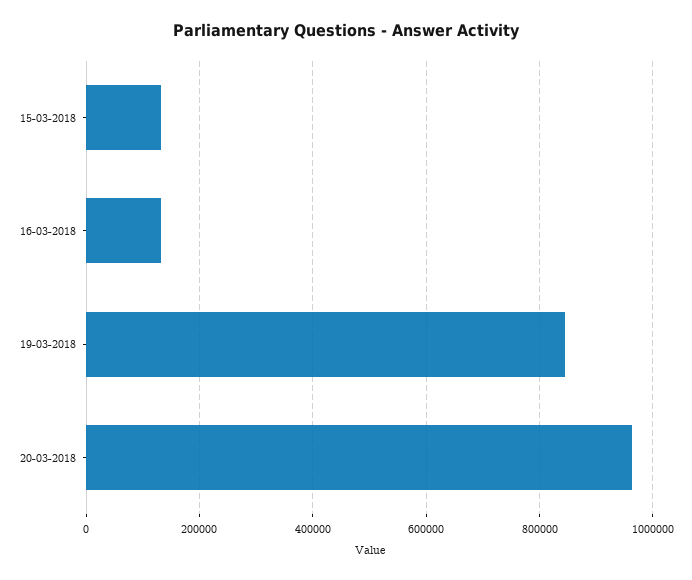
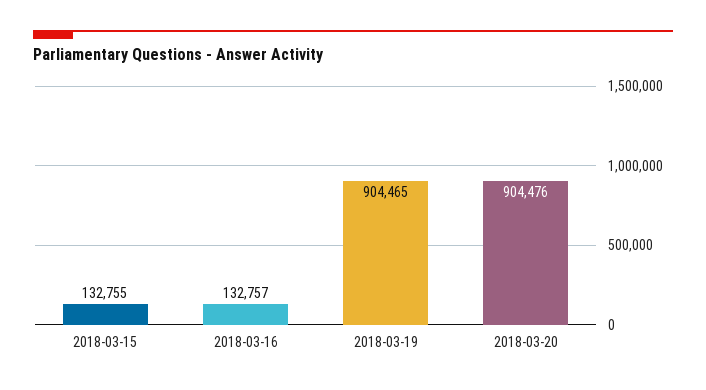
  {
    "15-03-2018": 132755,
    "16-03-2018": 132757,
-   "19-03-2018": 840000,
+   "19-03-2018": 904465,
-   "20-03-2018": 960000
+   "20-03-2018": 904476
  }

